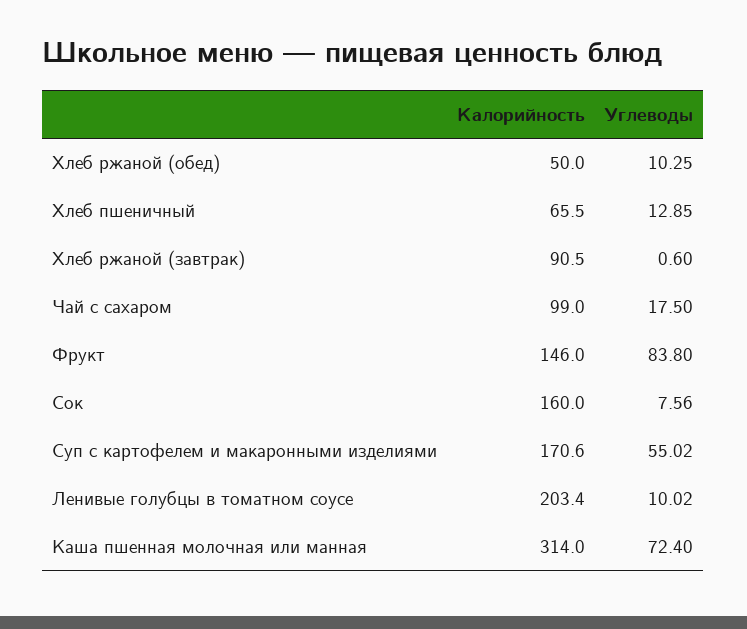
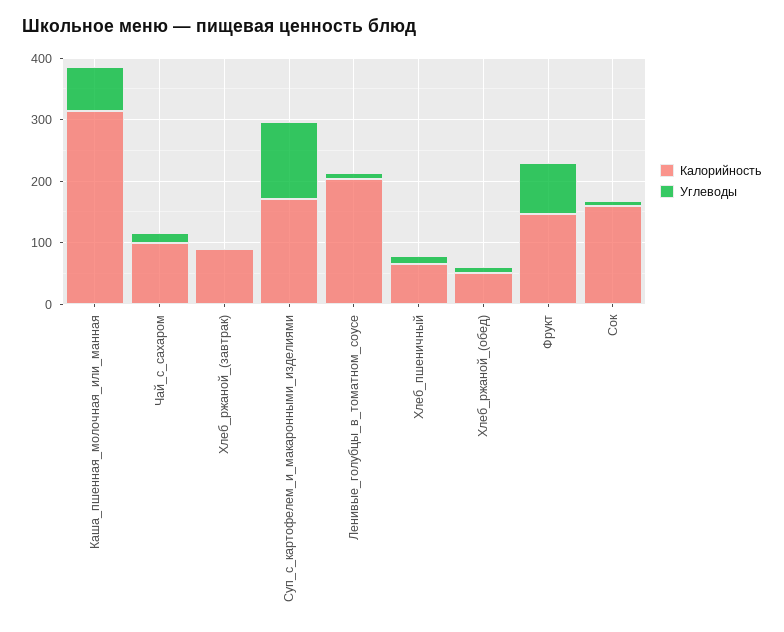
  {
    "Калорийность": {
      "Хлеб ржаной (обед)": 50,
      "Хлеб пшеничный": 65.5,
      "Хлеб ржаной (завтрак)": 90.5,
      "Чай с сахаром": 99,
      "Фрукт": 146,
      "Сок": 160,
      "Суп с картофелем и макаронными изделиями": 170.6,
      "Ленивые голубцы в томатном соусе": 203.4,
      "Каша пшенная молочная или манная": 314
    },
    "Углеводы": {
      "Хлеб ржаной (обед)": 10.25,
      "Хлеб пшеничный": 12.85,
      "Хлеб ржаной (завтрак)": 0.6,
      "Чай с сахаром": 17.5,
      "Фрукт": 83.8,
      "Сок": 7.56,
-     "Суп с картофелем и макаронными изделиями": 55.02,
+     "Суп с картофелем и макаронными изделиями": 120,
      "Ленивые голубцы в томатном соусе": 10.02,
      "Каша пшенная молочная или манная": 72.4
    }
  }

